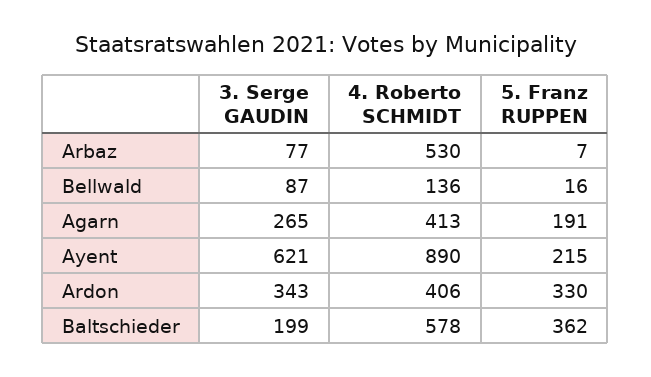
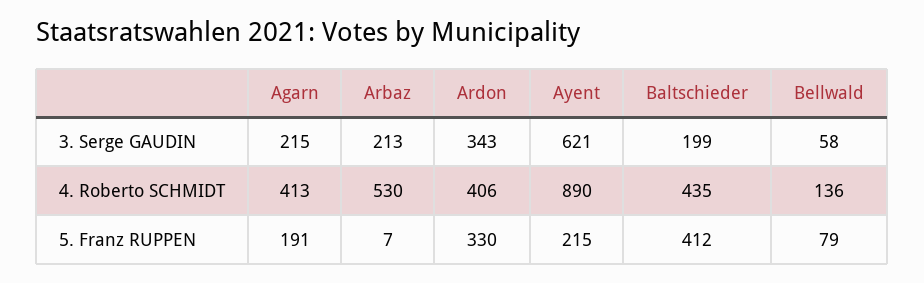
  {
    "3. Serge GAUDIN": {
-     "Arbaz": 77,
+     "Arbaz": 213,
-     "Bellwald": 87,
+     "Bellwald": 58,
-     "Agarn": 265,
+     "Agarn": 215,
      "Ayent": 621,
      "Ardon": 343,
      "Baltschieder": 199
    },
    "4. Roberto SCHMIDT": {
      "Arbaz": 530,
      "Bellwald": 136,
      "Agarn": 413,
      "Ayent": 890,
      "Ardon": 406,
-     "Baltschieder": 578
+     "Baltschieder": 435
    },
    "5. Franz RUPPEN": {
      "Arbaz": 7,
-     "Bellwald": 16,
+     "Bellwald": 79,
      "Agarn": 191,
      "Ayent": 215,
      "Ardon": 330,
-     "Baltschieder": 362
+     "Baltschieder": 412
    }
  }

